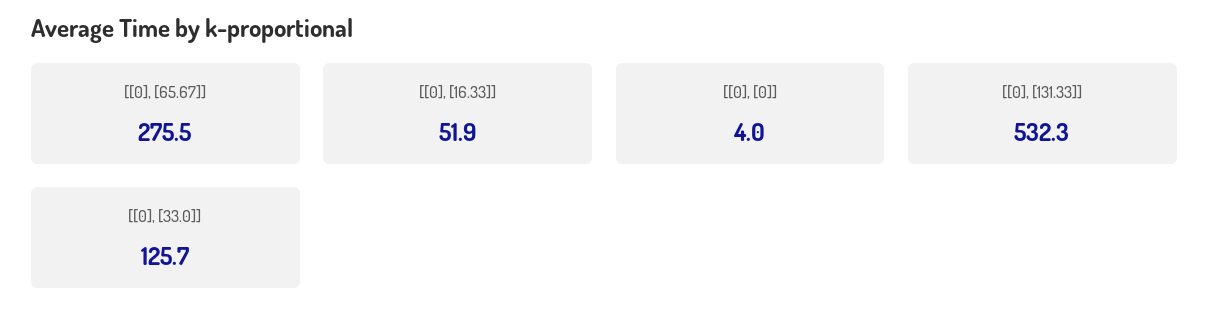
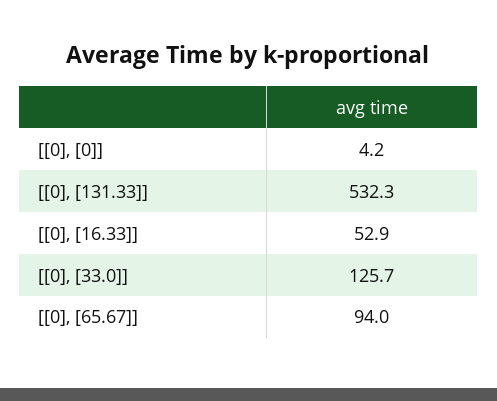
  {
-   "[[0], [65.67]]": 275.5,
+   "[[0], [65.67]]": 94,
-   "[[0], [16.33]]": 51.9,
+   "[[0], [16.33]]": 52.9,
-   "[[0], [0]]": 4,
+   "[[0], [0]]": 4.2,
    "[[0], [131.33]]": 532.3,
    "[[0], [33.0]]": 125.7
  }

